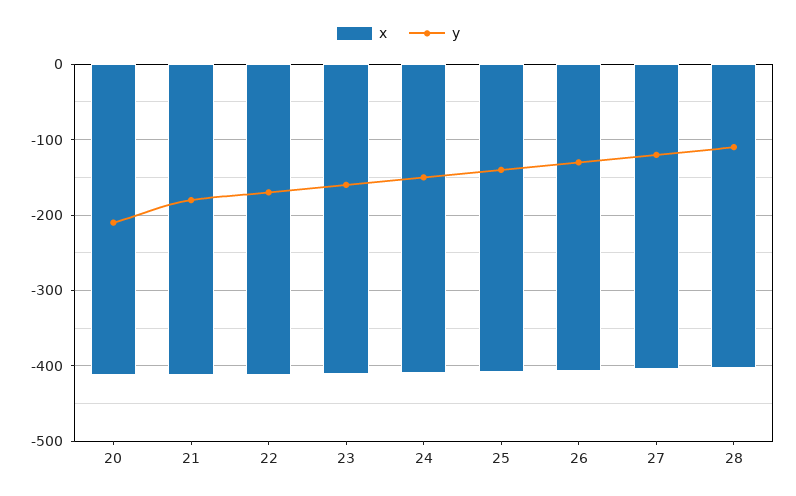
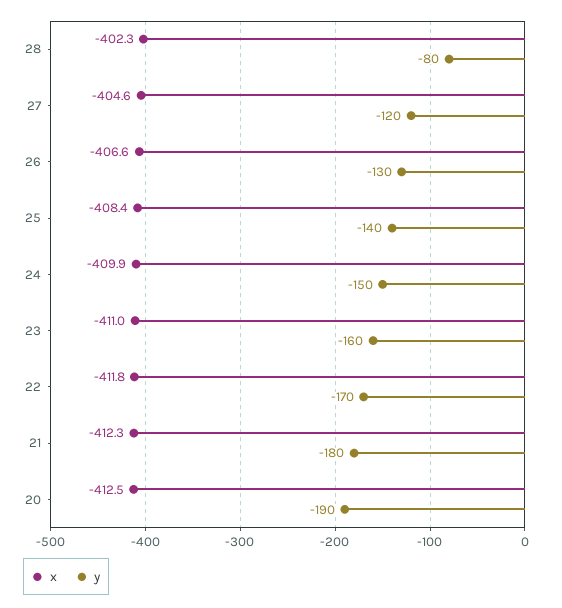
  {
    "x": {
      "20": -412.5,
      "21": -412.3,
      "22": -411.8,
      "23": -411,
      "24": -409.9,
      "25": -408.4,
      "26": -406.6,
      "27": -404.6,
      "28": -402.3
    },
    "y": {
-     "20": -210,
+     "20": -190,
      "21": -180,
      "22": -170,
      "23": -160,
      "24": -150,
      "25": -140,
      "26": -130,
      "27": -120,
-     "28": -110
+     "28": -80
    }
  }

